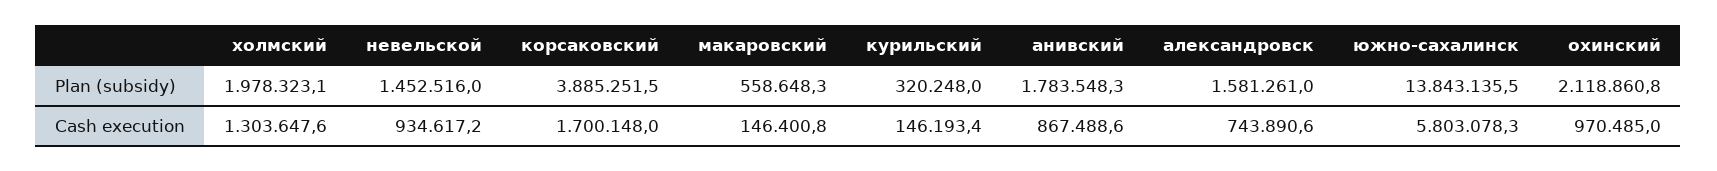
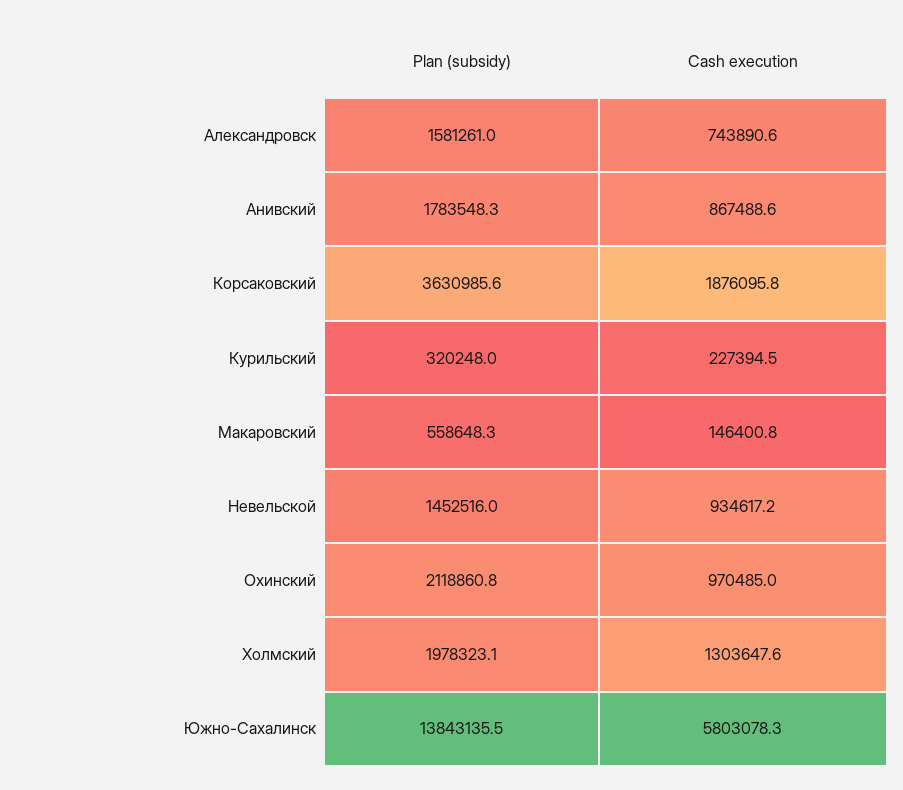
  {
    "холмский": {
      "Plan (subsidy)": 1978323.1,
      "Cash execution": 1303647.6
    },
    "невельской": {
      "Plan (subsidy)": 1452516,
      "Cash execution": 934617.2
    },
    "корсаковский": {
-     "Plan (subsidy)": 3885251.5,
+     "Plan (subsidy)": 3630985.6,
-     "Cash execution": 1700148
+     "Cash execution": 1876095.8
    },
    "макаровский": {
      "Plan (subsidy)": 558648.3,
      "Cash execution": 146400.8
    },
    "курильский": {
      "Plan (subsidy)": 320248,
-     "Cash execution": 146193.4
+     "Cash execution": 227394.5
    },
    "анивский": {
      "Plan (subsidy)": 1783548.3,
      "Cash execution": 867488.6
    },
    "александровск": {
      "Plan (subsidy)": 1581261,
      "Cash execution": 743890.6
    },
    "южно-сахалинск": {
      "Plan (subsidy)": 13843135.5,
      "Cash execution": 5803078.3
    },
    "охинский": {
      "Plan (subsidy)": 2118860.8,
      "Cash execution": 970485
    }
  }

